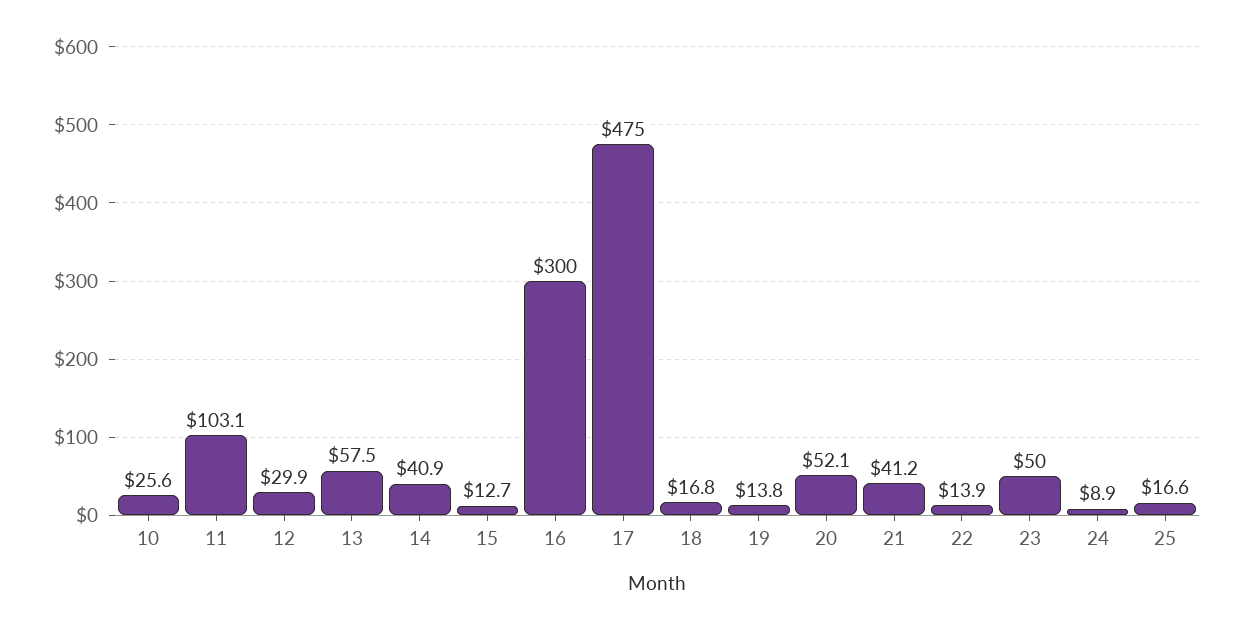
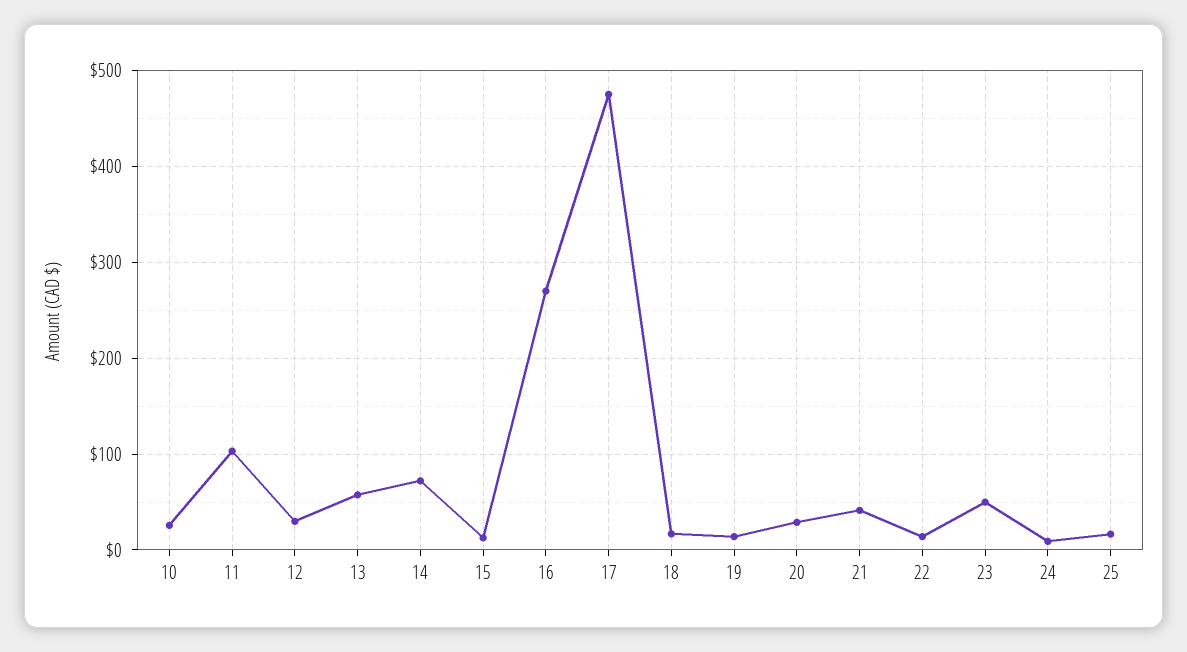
  {
    "10": 25.6,
    "11": 103.1,
    "12": 29.9,
    "13": 57.5,
-   "14": 40.9,
+   "14": 70,
    "15": 12.7,
-   "16": 300,
+   "16": 270,
    "17": 475,
    "18": 16.8,
    "19": 13.8,
-   "20": 52.1,
+   "20": 30,
    "21": 41.2,
    "22": 13.9,
    "23": 50,
    "24": 8.9,
    "25": 16.6
  }

